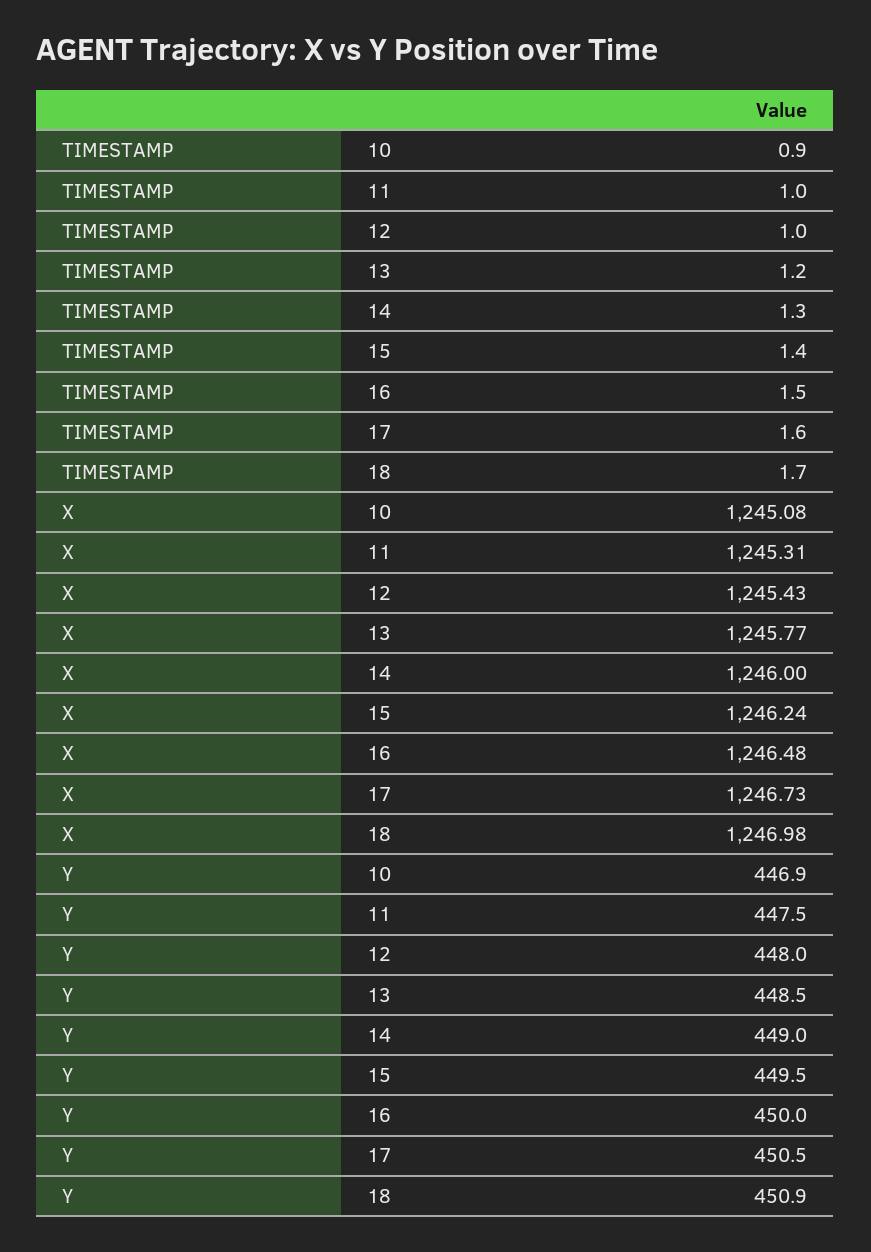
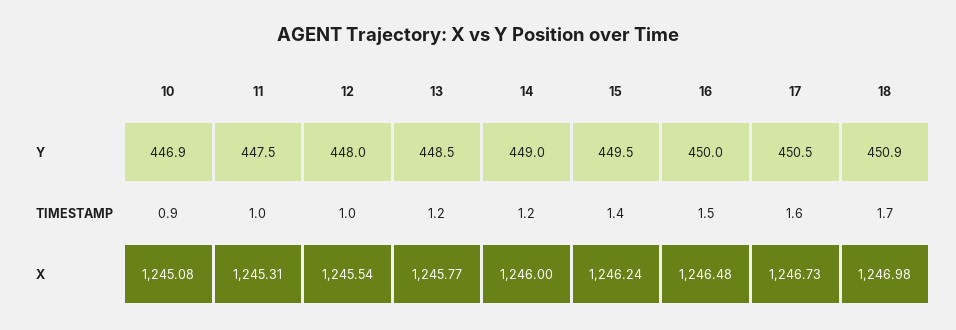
  {
    "TIMESTAMP": {
      "10": 0.9,
      "11": 1,
      "12": 1,
      "13": 1.2,
-     "14": 1.3,
+     "14": 1.2,
      "15": 1.4,
      "16": 1.5,
      "17": 1.6,
      "18": 1.7
    },
    "X": {
      "10": 1245.08,
      "11": 1245.31,
-     "12": 1245.43,
+     "12": 1245.54,
      "13": 1245.77,
      "14": 1246,
      "15": 1246.24,
      "16": 1246.48,
      "17": 1246.73,
      "18": 1246.98
    },
    "Y": {
      "10": 446.9,
      "11": 447.5,
      "12": 448,
      "13": 448.5,
      "14": 449,
      "15": 449.5,
      "16": 450,
      "17": 450.5,
      "18": 450.9
    }
  }

